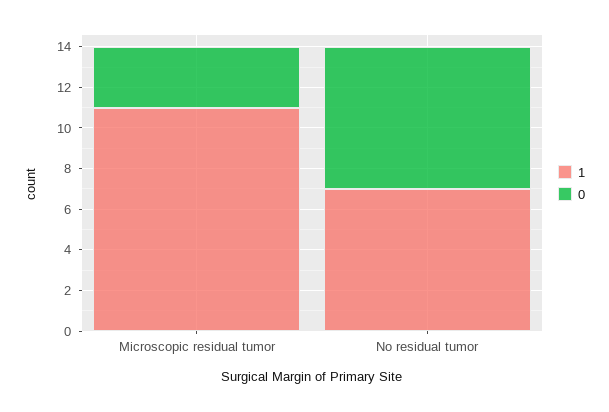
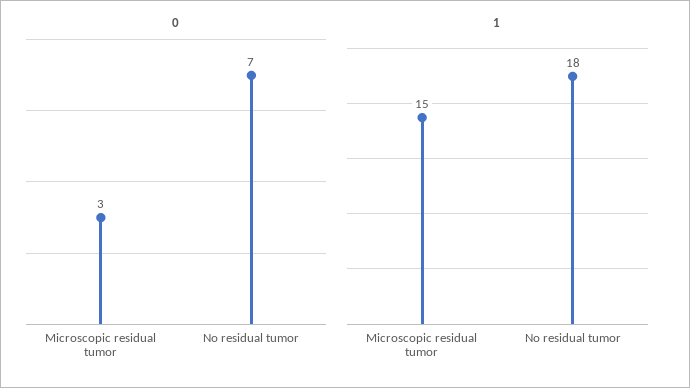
  {
    "1": {
-     "Microscopic residual tumor": 11,
+     "Microscopic residual tumor": 15,
-     "No residual tumor": 7
+     "No residual tumor": 18
    },
    "0": {
      "Microscopic residual tumor": 3,
      "No residual tumor": 7
    }
  }

